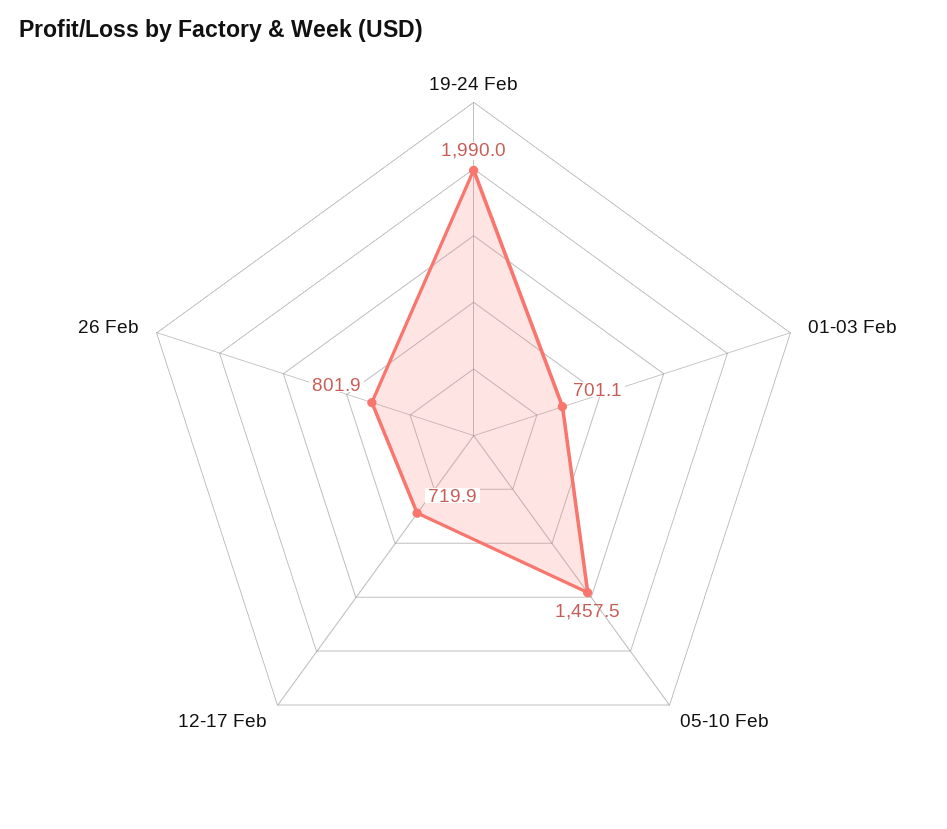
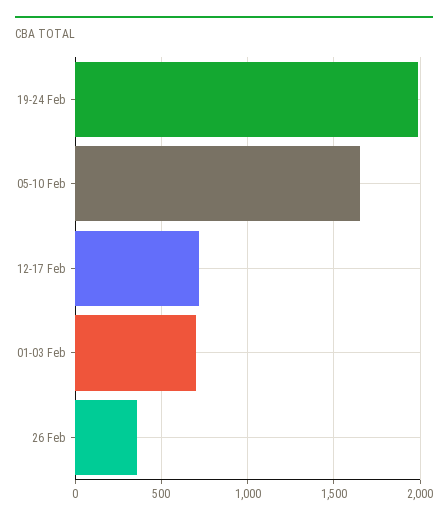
  {
    "19-24 Feb": 1990,
    "01-03 Feb": 701.1,
-   "05-10 Feb": 1457.5,
+   "05-10 Feb": 1650,
    "12-17 Feb": 719.9,
-   "26 Feb": 801.9
+   "26 Feb": 350
  }

